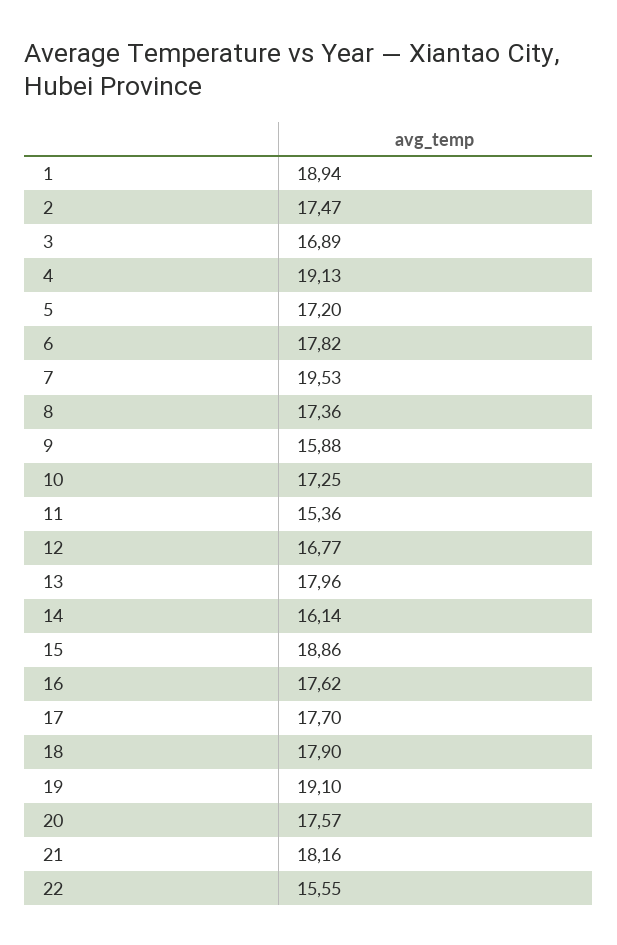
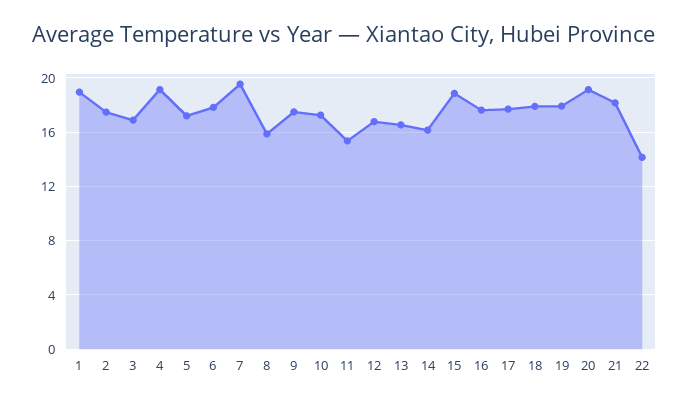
  {
    "1": 18.94,
    "2": 17.47,
    "3": 16.89,
    "4": 19.13,
    "5": 17.2,
    "6": 17.82,
    "7": 19.53,
-   "8": 17.36,
+   "8": 16,
-   "9": 15.88,
+   "9": 17.5,
    "10": 17.25,
    "11": 15.36,
    "12": 16.77,
-   "13": 17.96,
+   "13": 16.5,
    "14": 16.14,
    "15": 18.86,
    "16": 17.62,
    "17": 17.7,
    "18": 17.9,
-   "19": 19.1,
+   "19": 18,
-   "20": 17.57,
+   "20": 19,
    "21": 18.16,
-   "22": 15.55
+   "22": 14
  }

